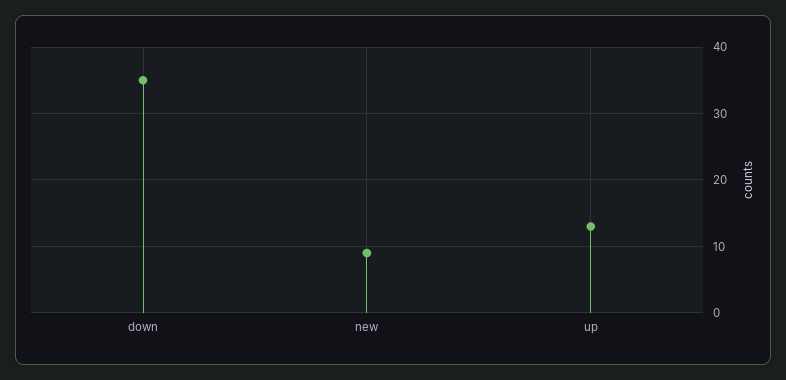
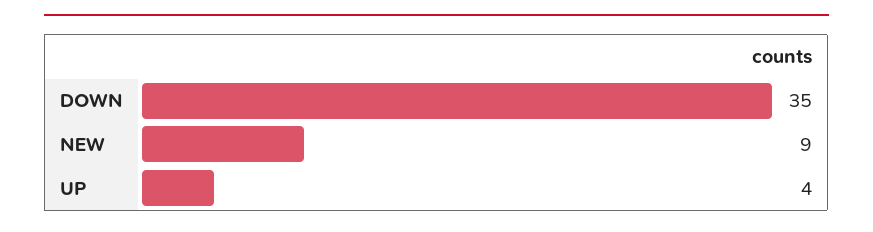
  {
    "down": 35,
    "new": 9,
-   "up": 13
+   "up": 4
  }

